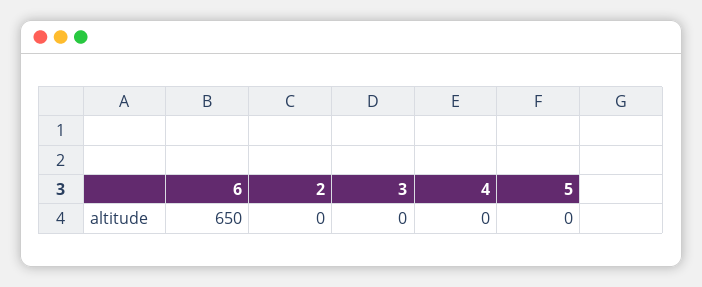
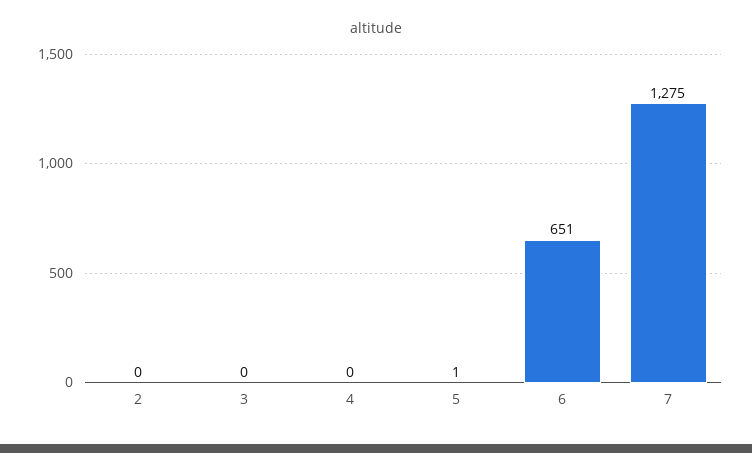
  {
-   "6": 650,
+   "6": 651,
    "2": 0,
    "3": 0,
    "4": 0,
-   "5": 0
+   "5": 1,
+   "7": 1275
  }

